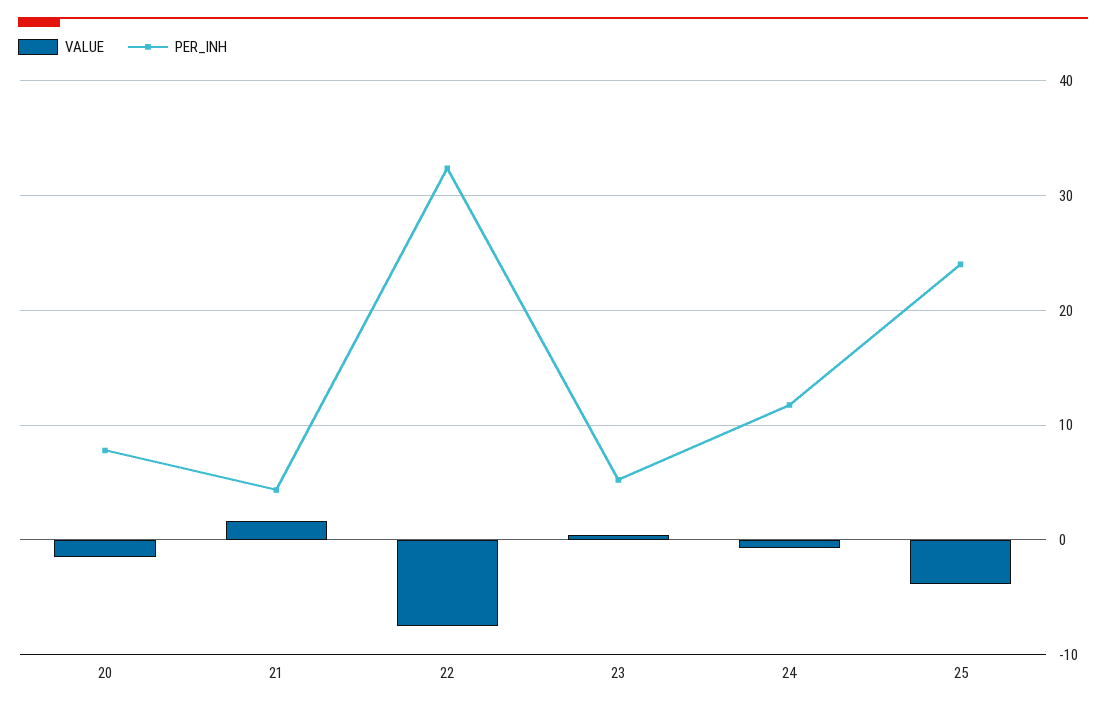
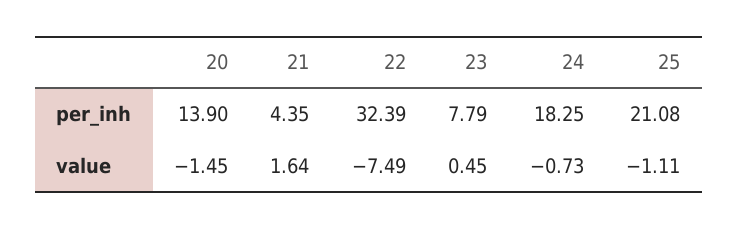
  {
    "VALUE": {
      "20": -1.45,
      "21": 1.64,
      "22": -7.49,
      "23": 0.45,
      "24": -0.73,
-     "25": -4
+     "25": -1.11
    },
    "PER_INH": {
-     "20": 8,
+     "20": 13.9,
      "21": 4.35,
      "22": 32.39,
-     "23": 5,
+     "23": 7.79,
-     "24": 12,
+     "24": 18.25,
-     "25": 24
+     "25": 21.08
    }
  }

